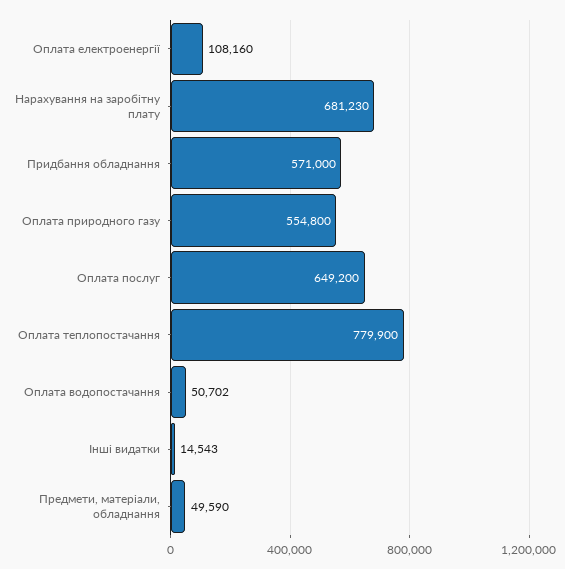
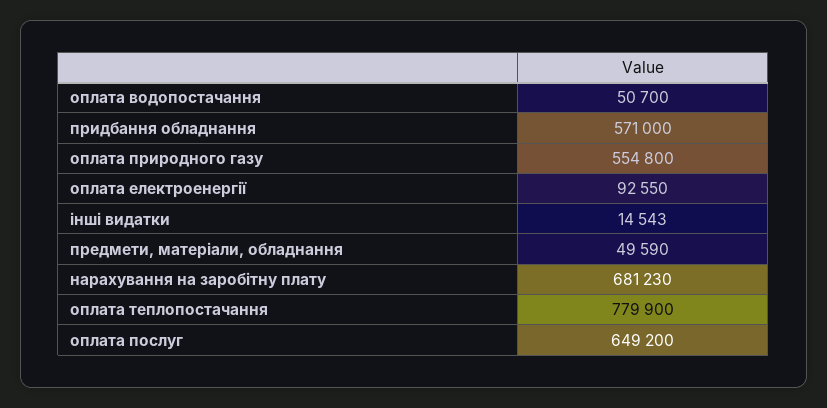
  {
-   "Оплата електроенергії": 108160,
+   "Оплата електроенергії": 92550,
    "Нарахування на заробітну плату": 681230,
    "Придбання обладнання": 571000,
    "Оплата природного газу": 554800,
    "Оплата послуг": 649200,
    "Оплата теплопостачання": 779900,
-   "Оплата водопостачання": 50702,
+   "Оплата водопостачання": 50700,
    "Інші видатки": 14543,
    "Предмети, матеріали, обладнання": 49590
  }

